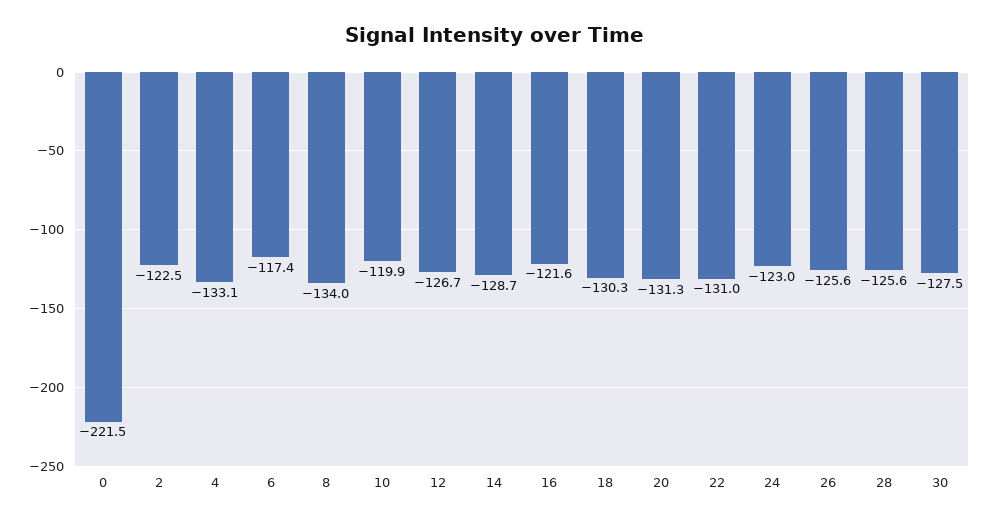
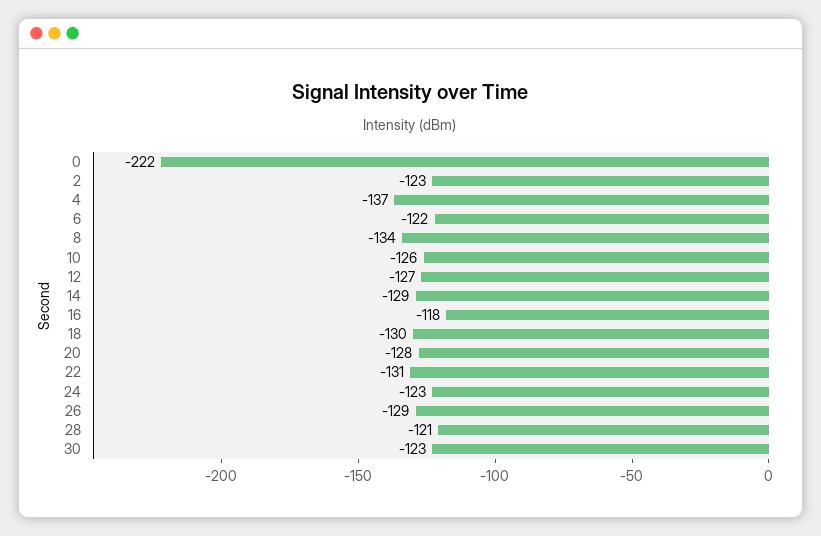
  {
    "0": -221.5,
    "2": -122.5,
-   "4": -133.1,
+   "4": -137,
-   "6": -117.4,
+   "6": -122,
    "8": -134,
-   "10": -119.9,
+   "10": -126,
    "12": -126.7,
    "14": -128.7,
-   "16": -121.6,
+   "16": -118,
    "18": -130.3,
-   "20": -131.3,
+   "20": -128,
    "22": -131,
    "24": -123,
-   "26": -125.6,
+   "26": -129,
-   "28": -125.6,
+   "28": -121,
-   "30": -127.5
+   "30": -123
  }

